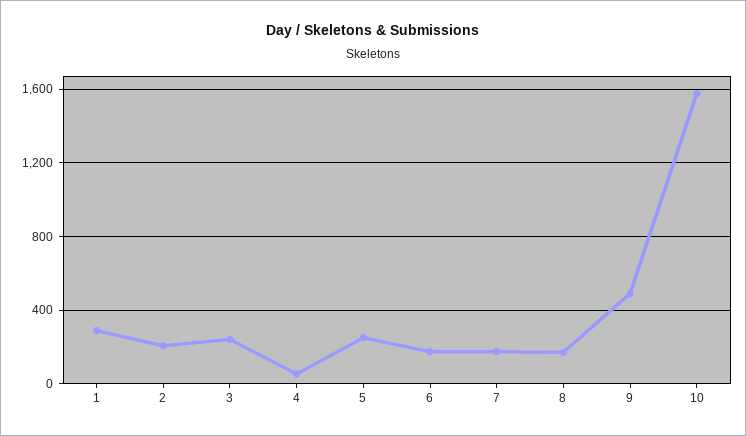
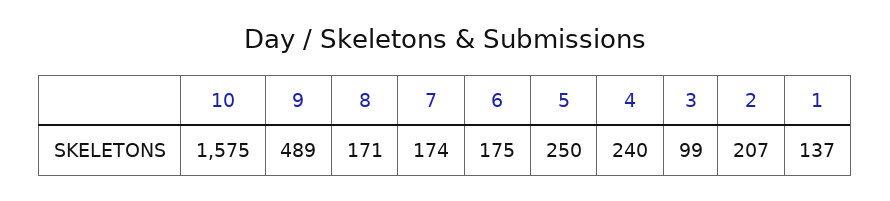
  {
-   "1": 300,
+   "1": 137,
    "2": 207,
-   "3": 250,
+   "3": 99,
-   "4": 50,
+   "4": 240,
    "5": 250,
    "6": 175,
    "7": 174,
    "8": 171,
    "9": 489,
    "10": 1575
  }

